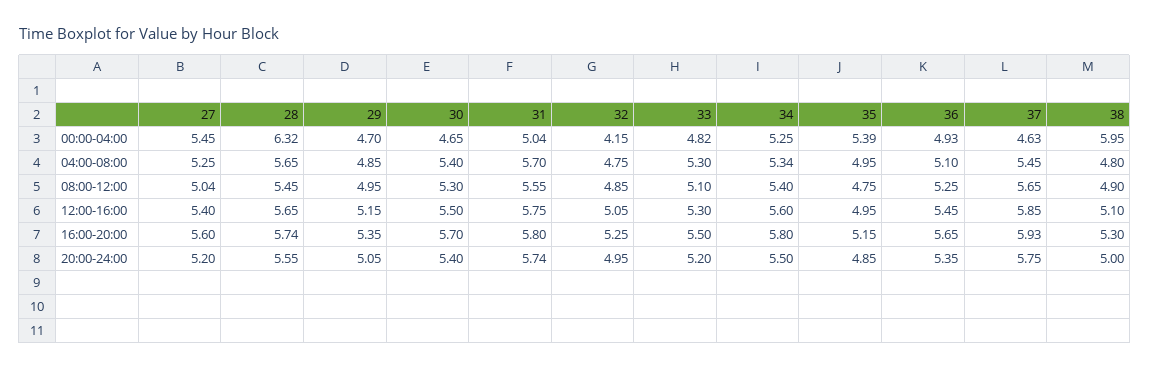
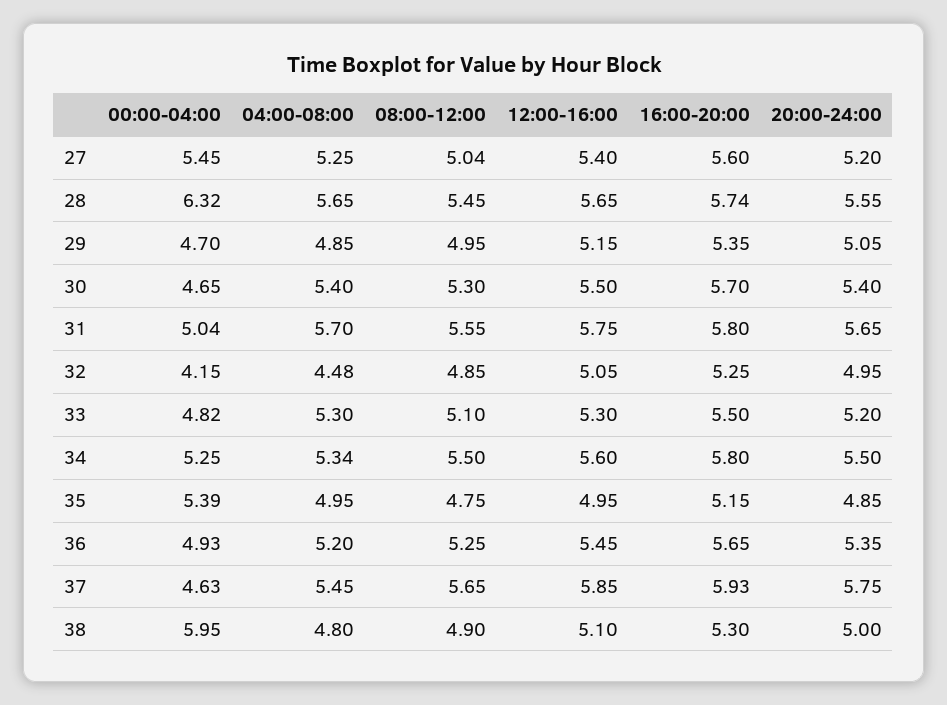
  {
    "27": {
      "00:00-04:00": 5.45,
      "04:00-08:00": 5.25,
      "08:00-12:00": 5.04,
      "12:00-16:00": 5.4,
      "16:00-20:00": 5.6,
      "20:00-24:00": 5.2
    },
    "28": {
      "00:00-04:00": 6.32,
      "04:00-08:00": 5.65,
      "08:00-12:00": 5.45,
      "12:00-16:00": 5.65,
      "16:00-20:00": 5.74,
      "20:00-24:00": 5.55
    },
    "29": {
      "00:00-04:00": 4.7,
      "04:00-08:00": 4.85,
      "08:00-12:00": 4.95,
      "12:00-16:00": 5.15,
      "16:00-20:00": 5.35,
      "20:00-24:00": 5.05
    },
    "30": {
      "00:00-04:00": 4.65,
      "04:00-08:00": 5.4,
      "08:00-12:00": 5.3,
      "12:00-16:00": 5.5,
      "16:00-20:00": 5.7,
      "20:00-24:00": 5.4
    },
    "31": {
      "00:00-04:00": 5.04,
      "04:00-08:00": 5.7,
      "08:00-12:00": 5.55,
      "12:00-16:00": 5.75,
      "16:00-20:00": 5.8,
-     "20:00-24:00": 5.74
+     "20:00-24:00": 5.65
    },
    "32": {
      "00:00-04:00": 4.15,
-     "04:00-08:00": 4.75,
+     "04:00-08:00": 4.48,
      "08:00-12:00": 4.85,
      "12:00-16:00": 5.05,
      "16:00-20:00": 5.25,
      "20:00-24:00": 4.95
    },
    "33": {
      "00:00-04:00": 4.82,
      "04:00-08:00": 5.3,
      "08:00-12:00": 5.1,
      "12:00-16:00": 5.3,
      "16:00-20:00": 5.5,
      "20:00-24:00": 5.2
    },
    "34": {
      "00:00-04:00": 5.25,
      "04:00-08:00": 5.34,
-     "08:00-12:00": 5.4,
+     "08:00-12:00": 5.5,
      "12:00-16:00": 5.6,
      "16:00-20:00": 5.8,
      "20:00-24:00": 5.5
    },
    "35": {
      "00:00-04:00": 5.39,
      "04:00-08:00": 4.95,
      "08:00-12:00": 4.75,
      "12:00-16:00": 4.95,
      "16:00-20:00": 5.15,
      "20:00-24:00": 4.85
    },
    "36": {
      "00:00-04:00": 4.93,
-     "04:00-08:00": 5.1,
+     "04:00-08:00": 5.2,
      "08:00-12:00": 5.25,
      "12:00-16:00": 5.45,
      "16:00-20:00": 5.65,
      "20:00-24:00": 5.35
    },
    "37": {
      "00:00-04:00": 4.63,
      "04:00-08:00": 5.45,
      "08:00-12:00": 5.65,
      "12:00-16:00": 5.85,
      "16:00-20:00": 5.93,
      "20:00-24:00": 5.75
    },
    "38": {
      "00:00-04:00": 5.95,
      "04:00-08:00": 4.8,
      "08:00-12:00": 4.9,
      "12:00-16:00": 5.1,
      "16:00-20:00": 5.3,
      "20:00-24:00": 5
    }
  }

